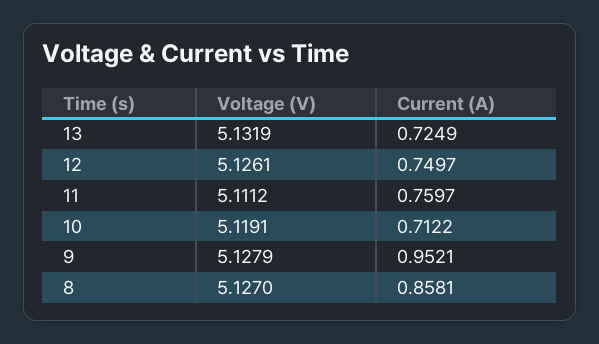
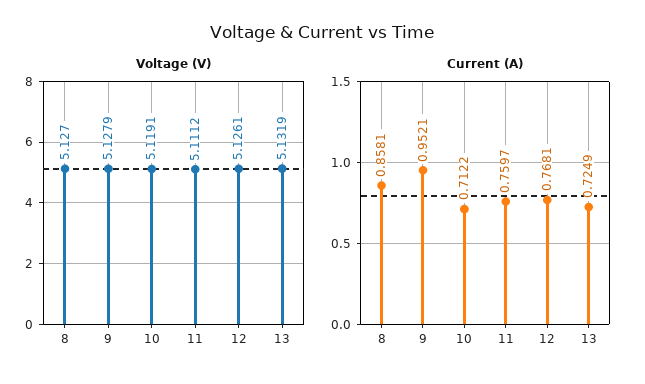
  {
    "Voltage (V)": {
      "13": 5.1319,
      "12": 5.1261,
      "11": 5.1112,
      "10": 5.1191,
      "9": 5.1279,
      "8": 5.127
    },
    "Current (A)": {
      "13": 0.7249,
-     "12": 0.7497,
+     "12": 0.7681,
      "11": 0.7597,
      "10": 0.7122,
      "9": 0.9521,
      "8": 0.8581
    }
  }

